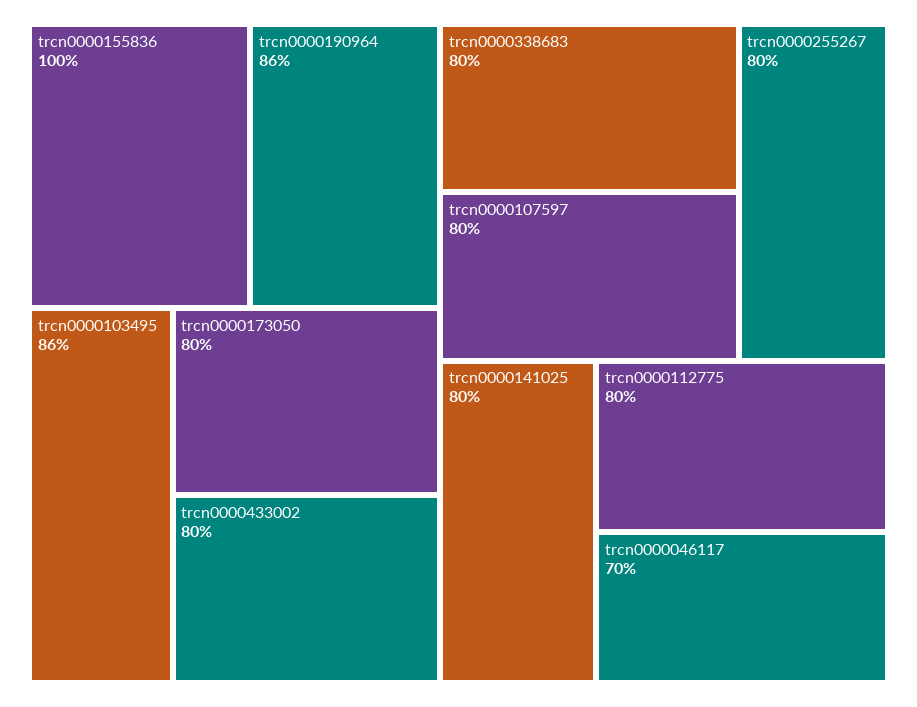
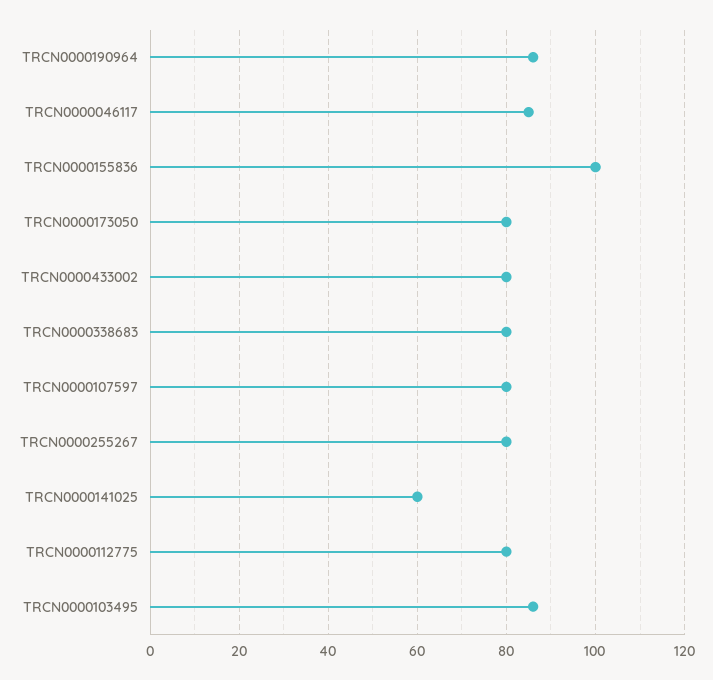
  {
    "trcn0000155836": 100,
    "trcn0000190964": 86,
    "trcn0000103495": 86,
    "trcn0000173050": 80,
    "trcn0000433002": 80,
    "trcn0000338683": 80,
    "trcn0000107597": 80,
    "trcn0000255267": 80,
-   "trcn0000141025": 80,
+   "trcn0000141025": 60,
    "trcn0000112775": 80,
-   "trcn0000046117": 70
+   "trcn0000046117": 85
  }

